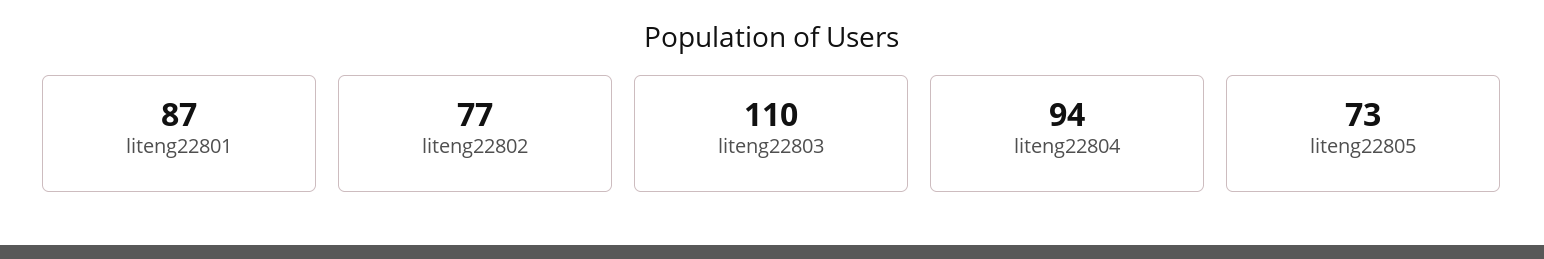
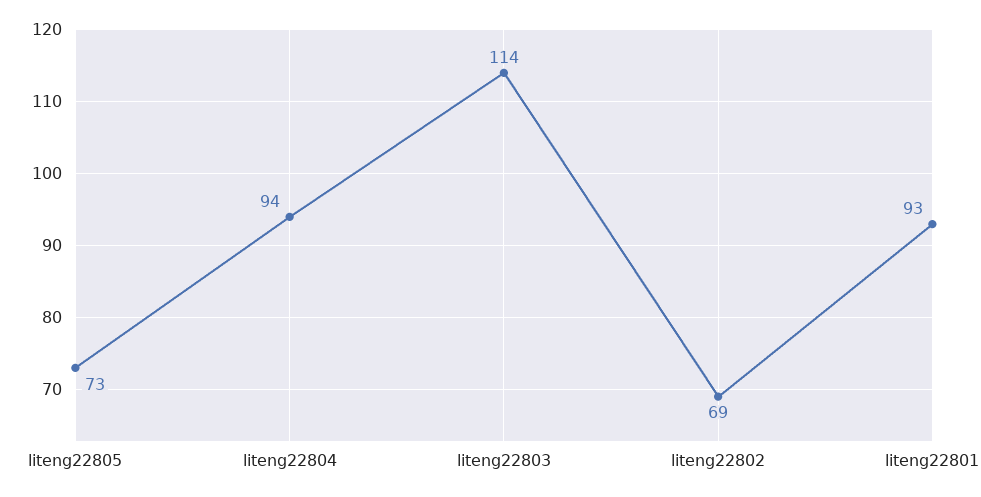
  {
-   "liteng22801": 87,
+   "liteng22801": 93,
-   "liteng22802": 77,
+   "liteng22802": 69,
-   "liteng22803": 110,
+   "liteng22803": 114,
    "liteng22804": 94,
    "liteng22805": 73
  }

